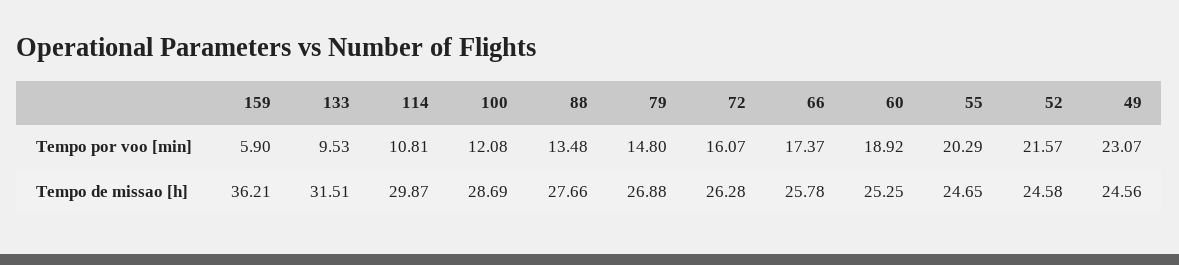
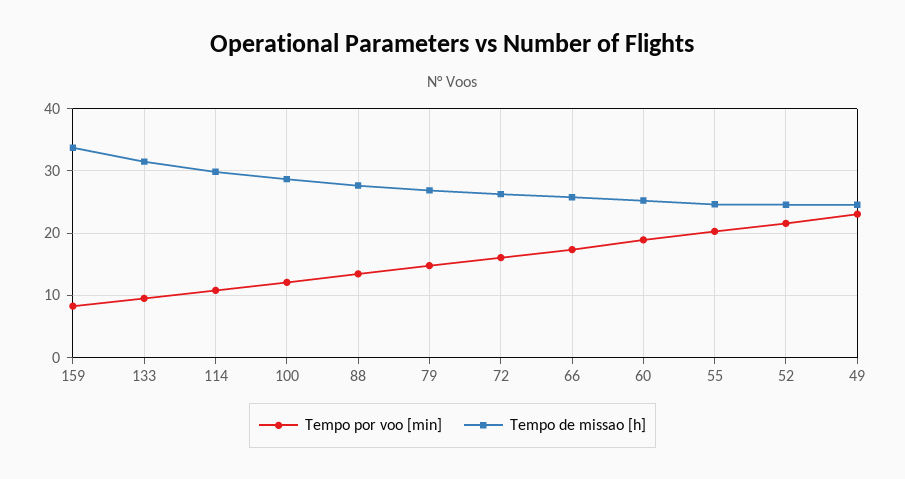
  {
    "Tempo por voo [min]": {
-     "159": 5.9,
+     "159": 8,
      "133": 9.53,
      "114": 10.81,
      "100": 12.08,
      "88": 13.48,
      "79": 14.8,
      "72": 16.07,
      "66": 17.37,
      "60": 18.92,
      "55": 20.29,
      "52": 21.57,
      "49": 23.07
    },
    "Tempo de missao [h]": {
-     "159": 36.21,
+     "159": 34,
      "133": 31.51,
      "114": 29.87,
      "100": 28.69,
      "88": 27.66,
      "79": 26.88,
      "72": 26.28,
      "66": 25.78,
      "60": 25.25,
      "55": 24.65,
      "52": 24.58,
      "49": 24.56
    }
  }

